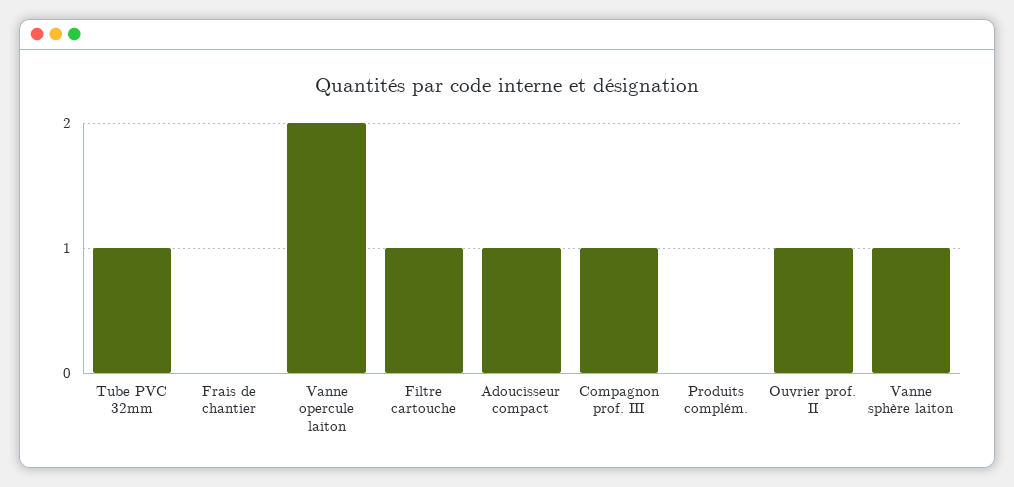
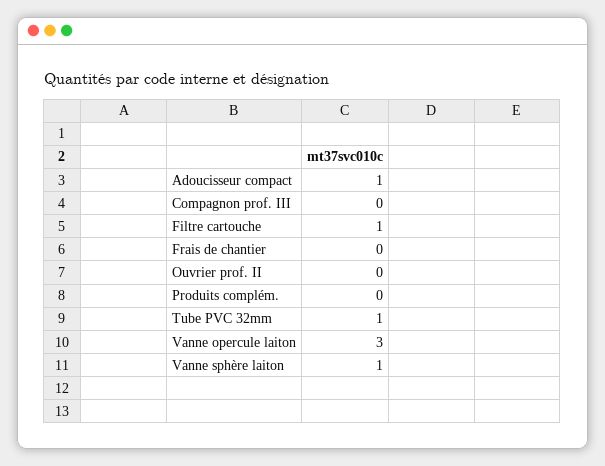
  {
    "Tube PVC 32mm": 1,
    "Frais de chantier": 0,
-   "Vanne opercule laiton": 2,
+   "Vanne opercule laiton": 3,
    "Filtre cartouche": 1,
    "Adoucisseur compact": 1,
-   "Compagnon prof. III": 1,
+   "Compagnon prof. III": 0,
    "Produits complém.": 0,
-   "Ouvrier prof. II": 1,
+   "Ouvrier prof. II": 0,
    "Vanne sphère laiton": 1
  }

